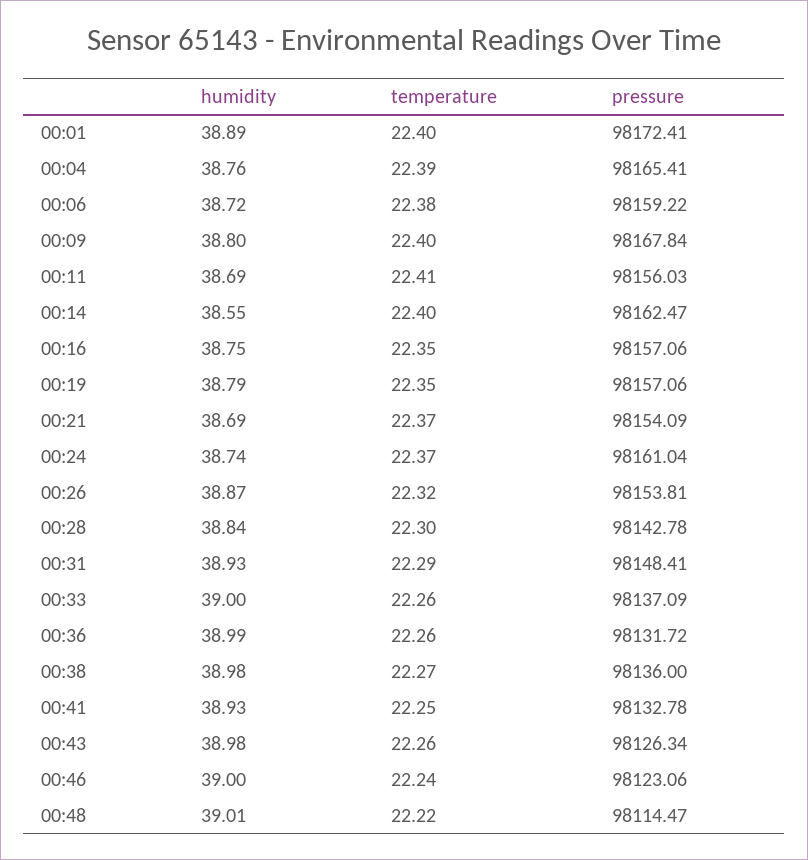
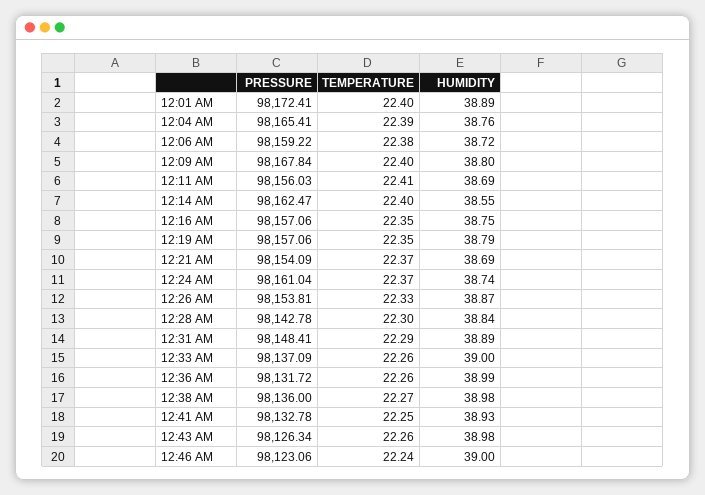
  {
    "humidity": {
      "00:01": 38.89,
      "00:04": 38.76,
      "00:06": 38.72,
      "00:09": 38.8,
      "00:11": 38.69,
      "00:14": 38.55,
      "00:16": 38.75,
      "00:19": 38.79,
      "00:21": 38.69,
      "00:24": 38.74,
      "00:26": 38.87,
      "00:28": 38.84,
-     "00:31": 38.93,
+     "00:31": 38.89,
      "00:33": 39,
      "00:36": 38.99,
      "00:38": 38.98,
      "00:41": 38.93,
      "00:43": 38.98,
-     "00:46": 39,
+     "00:46": 39
-     "00:48": 39.01
    },
    "temperature": {
      "00:01": 22.4,
      "00:04": 22.39,
      "00:06": 22.38,
      "00:09": 22.4,
      "00:11": 22.41,
      "00:14": 22.4,
      "00:16": 22.35,
      "00:19": 22.35,
      "00:21": 22.37,
      "00:24": 22.37,
-     "00:26": 22.32,
+     "00:26": 22.33,
      "00:28": 22.3,
      "00:31": 22.29,
      "00:33": 22.26,
      "00:36": 22.26,
      "00:38": 22.27,
      "00:41": 22.25,
      "00:43": 22.26,
-     "00:46": 22.24,
+     "00:46": 22.24
-     "00:48": 22.22
    },
    "pressure": {
      "00:01": 98172.41,
      "00:04": 98165.41,
      "00:06": 98159.22,
      "00:09": 98167.84,
      "00:11": 98156.03,
      "00:14": 98162.47,
      "00:16": 98157.06,
      "00:19": 98157.06,
      "00:21": 98154.09,
      "00:24": 98161.04,
      "00:26": 98153.81,
      "00:28": 98142.78,
      "00:31": 98148.41,
      "00:33": 98137.09,
      "00:36": 98131.72,
      "00:38": 98136,
      "00:41": 98132.78,
      "00:43": 98126.34,
-     "00:46": 98123.06,
+     "00:46": 98123.06
-     "00:48": 98114.47
    }
  }

